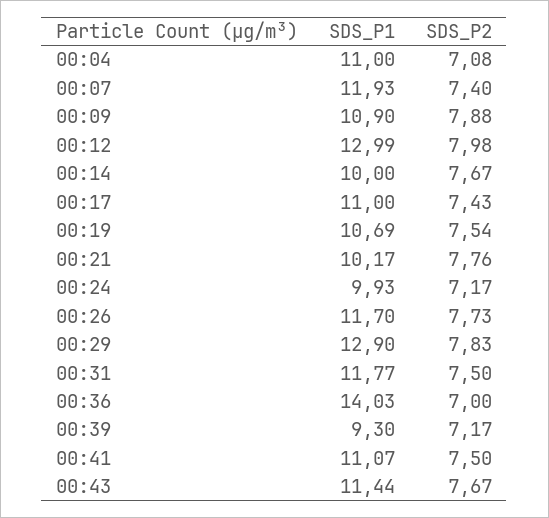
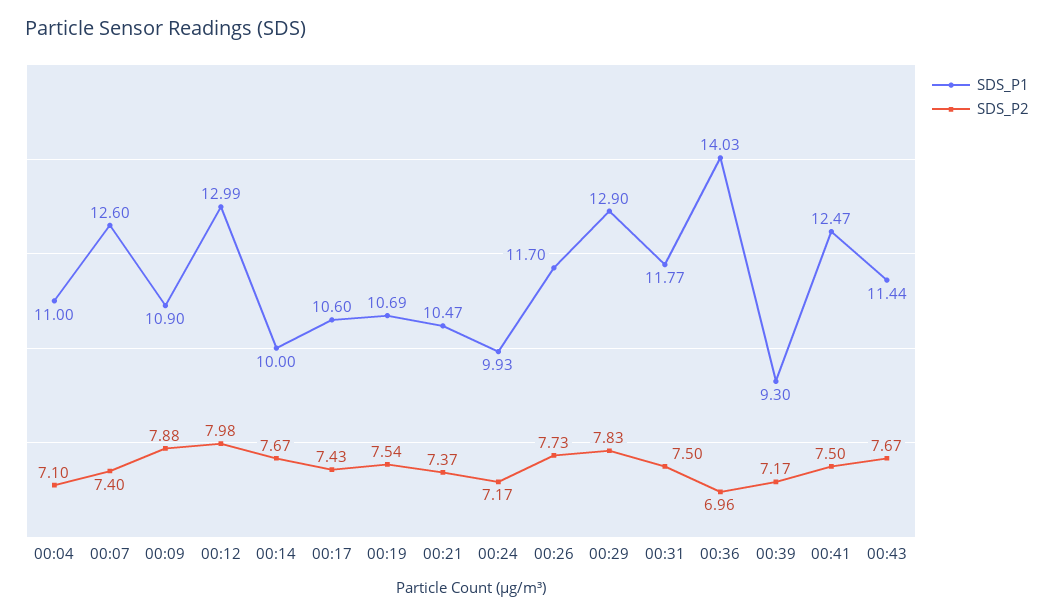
  {
    "SDS_P1": {
      "00:04": 11,
-     "00:07": 11.93,
+     "00:07": 12.6,
      "00:09": 10.9,
      "00:12": 12.99,
      "00:14": 10,
-     "00:17": 11,
+     "00:17": 10.6,
      "00:19": 10.69,
-     "00:21": 10.17,
+     "00:21": 10.47,
      "00:24": 9.93,
      "00:26": 11.7,
      "00:29": 12.9,
      "00:31": 11.77,
      "00:36": 14.03,
      "00:39": 9.3,
-     "00:41": 11.07,
+     "00:41": 12.47,
      "00:43": 11.44
    },
    "SDS_P2": {
-     "00:04": 7.08,
+     "00:04": 7.1,
      "00:07": 7.4,
      "00:09": 7.88,
      "00:12": 7.98,
      "00:14": 7.67,
      "00:17": 7.43,
      "00:19": 7.54,
-     "00:21": 7.76,
+     "00:21": 7.37,
      "00:24": 7.17,
      "00:26": 7.73,
      "00:29": 7.83,
      "00:31": 7.5,
-     "00:36": 7,
+     "00:36": 6.96,
      "00:39": 7.17,
      "00:41": 7.5,
      "00:43": 7.67
    }
  }

